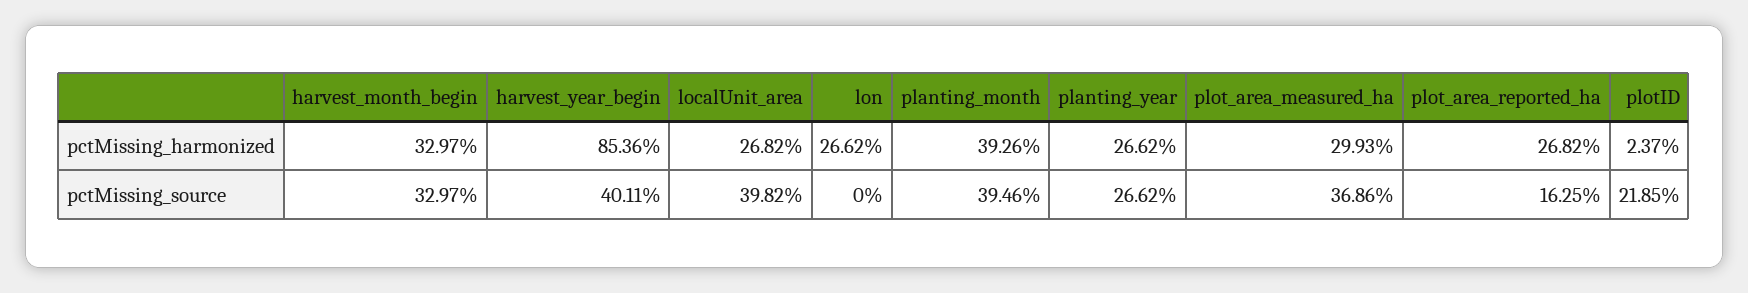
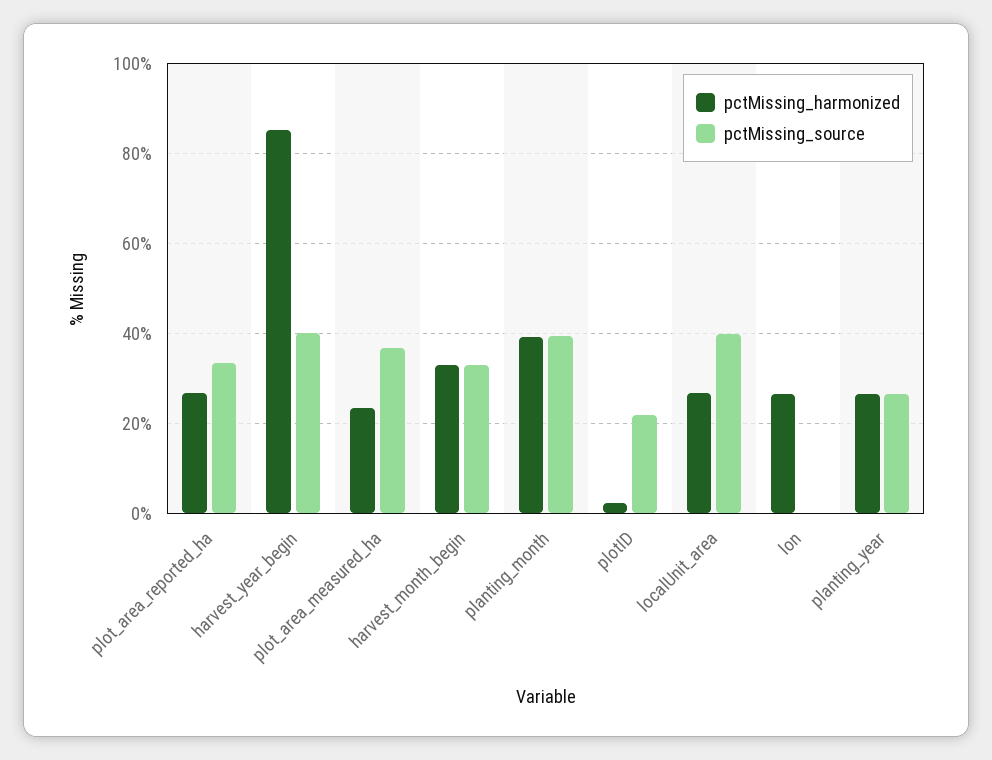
  {
    "pctMissing_harmonized": {
      "harvest_month_begin": 32.97,
      "harvest_year_begin": 85.36,
      "localUnit_area": 26.82,
      "lon": 26.62,
      "planting_month": 39.26,
      "planting_year": 26.62,
-     "plot_area_measured_ha": 29.93,
+     "plot_area_measured_ha": 24,
      "plot_area_reported_ha": 26.82,
      "plotID": 2.37
    },
    "pctMissing_source": {
      "harvest_month_begin": 32.97,
      "harvest_year_begin": 40.11,
      "localUnit_area": 39.82,
      "lon": 0,
      "planting_month": 39.46,
      "planting_year": 26.62,
      "plot_area_measured_ha": 36.86,
-     "plot_area_reported_ha": 16.25,
+     "plot_area_reported_ha": 34,
      "plotID": 21.85
    }
  }

